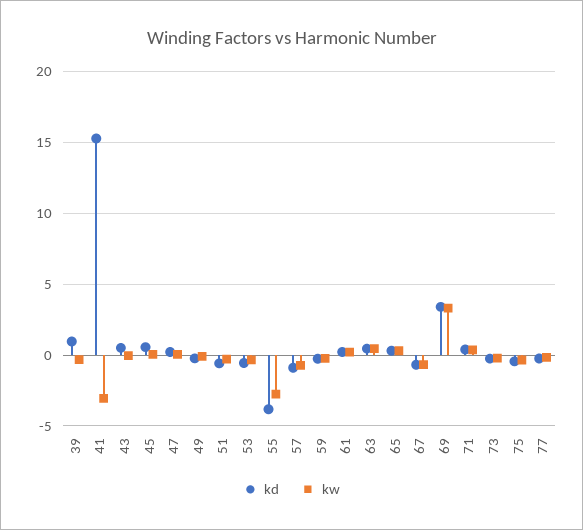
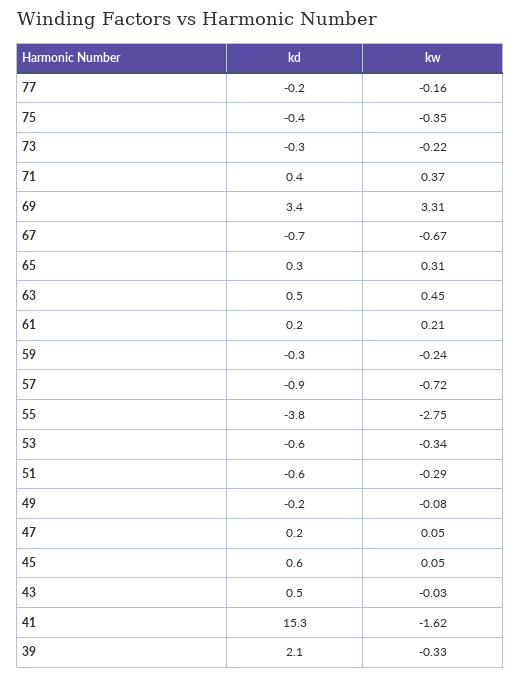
  {
    "kd": {
-     "39": 1,
+     "39": 2.1,
      "41": 15.3,
      "43": 0.5,
      "45": 0.6,
      "47": 0.2,
      "49": -0.2,
      "51": -0.6,
      "53": -0.6,
      "55": -3.8,
      "57": -0.9,
      "59": -0.3,
      "61": 0.2,
      "63": 0.5,
      "65": 0.3,
      "67": -0.7,
      "69": 3.4,
      "71": 0.4,
      "73": -0.3,
      "75": -0.4,
      "77": -0.2
    },
    "kw": {
      "39": -0.33,
-     "41": -3,
+     "41": -1.62,
      "43": -0.03,
      "45": 0.05,
      "47": 0.05,
      "49": -0.08,
      "51": -0.29,
      "53": -0.34,
      "55": -2.75,
      "57": -0.72,
      "59": -0.24,
      "61": 0.21,
      "63": 0.45,
      "65": 0.31,
      "67": -0.67,
      "69": 3.31,
      "71": 0.37,
      "73": -0.22,
      "75": -0.35,
      "77": -0.16
    }
  }

